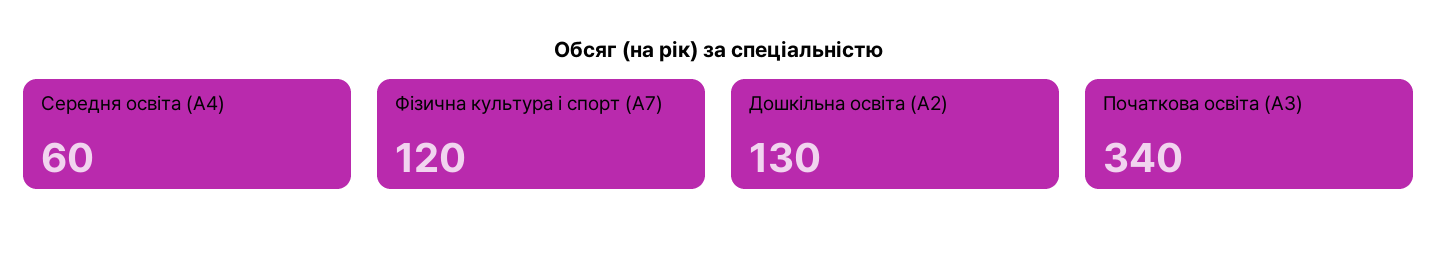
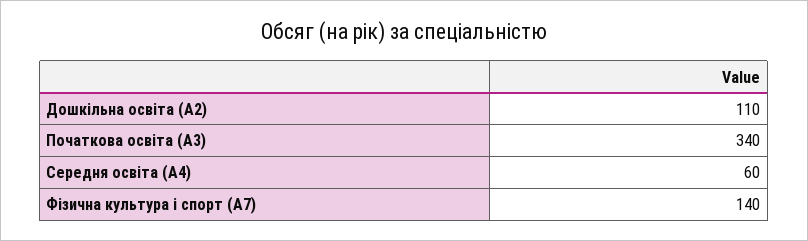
  {
    "Середня освіта (A4)": 60,
-   "Фізична культура і спорт (A7)": 120,
+   "Фізична культура і спорт (A7)": 140,
-   "Дошкільна освіта (A2)": 130,
+   "Дошкільна освіта (A2)": 110,
    "Початкова освіта (A3)": 340
  }

